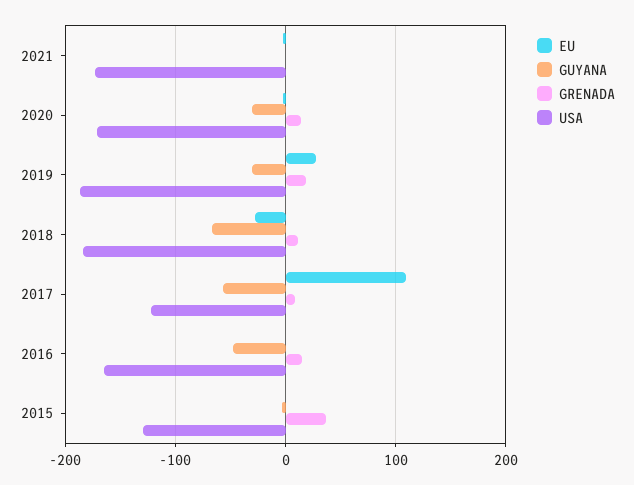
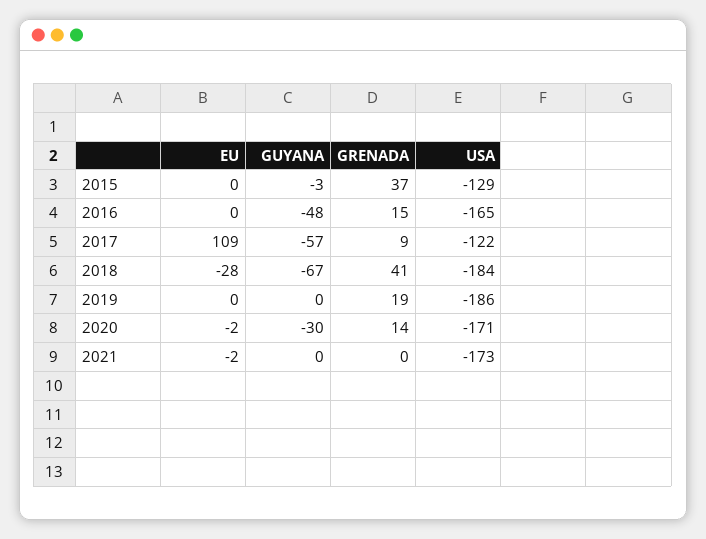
  {
    "EU": {
      "2021": -2,
      "2020": -2,
-     "2019": 30,
+     "2019": 0,
      "2018": -28,
      "2017": 109,
      "2016": 0,
      "2015": 0
    },
    "GUYANA": {
      "2021": 0,
      "2020": -30,
-     "2019": -30,
+     "2019": 0,
      "2018": -67,
      "2017": -57,
      "2016": -48,
      "2015": -3
    },
    "GRENADA": {
      "2021": 0,
      "2020": 14,
      "2019": 19,
-     "2018": 10,
+     "2018": 41,
      "2017": 9,
      "2016": 15,
      "2015": 37
    },
    "USA": {
      "2021": -173,
      "2020": -171,
      "2019": -186,
      "2018": -184,
      "2017": -122,
      "2016": -165,
      "2015": -129
    }
  }

